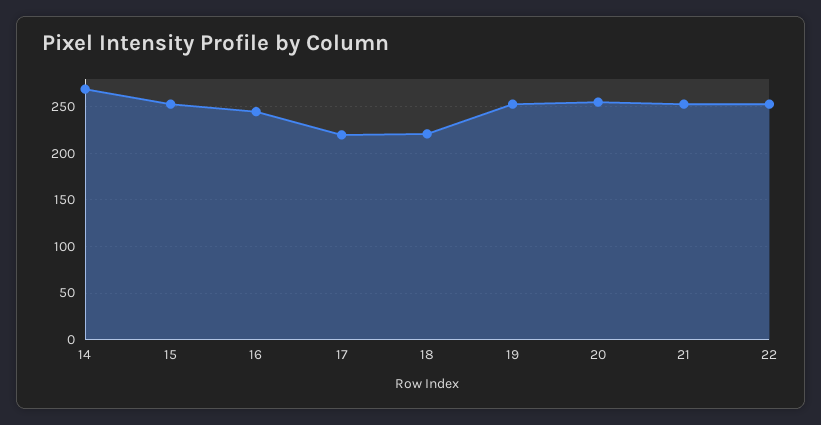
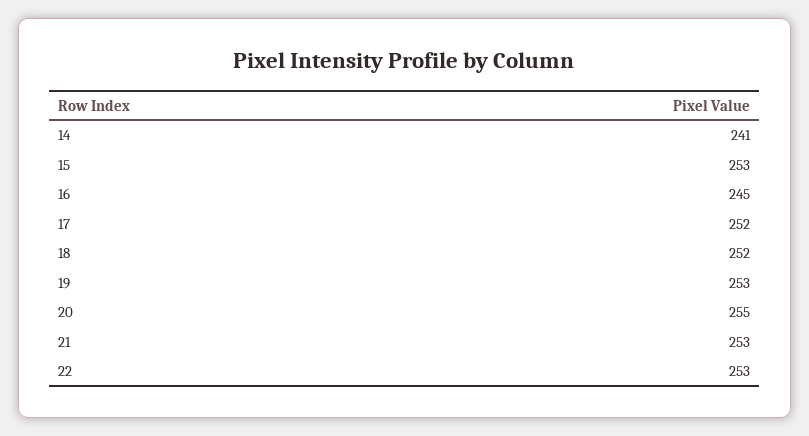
  {
-   "14": 270,
+   "14": 241,
    "15": 253,
    "16": 245,
-   "17": 220,
+   "17": 252,
-   "18": 220,
+   "18": 252,
    "19": 253,
    "20": 255,
    "21": 253,
    "22": 253
  }

